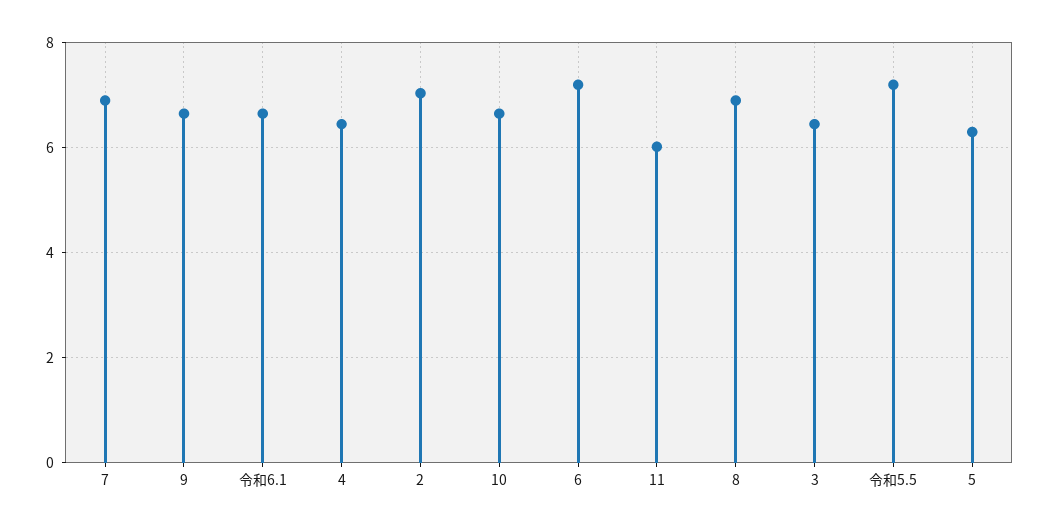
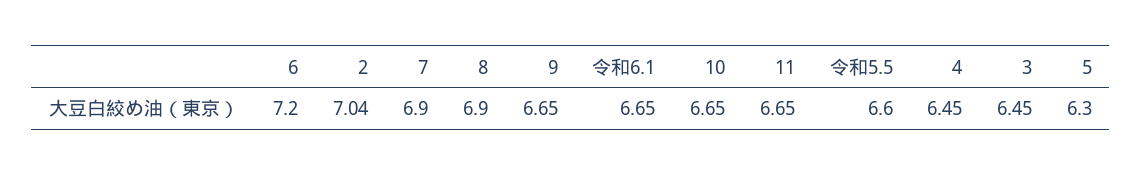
  {
    "7": 6.9,
    "9": 6.65,
    "令和6.1": 6.65,
    "4": 6.45,
    "2": 7.04,
    "10": 6.65,
    "6": 7.2,
-   "11": 6,
+   "11": 6.65,
    "8": 6.9,
    "3": 6.45,
-   "令和5.5": 7.2,
+   "令和5.5": 6.6,
    "5": 6.3
  }

